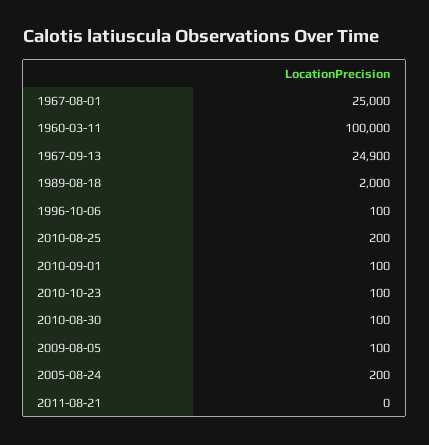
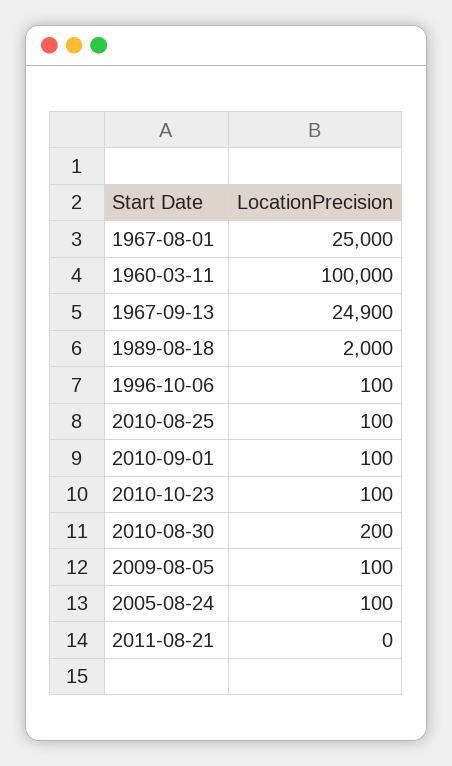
  {
    "1967-08-01": 25000,
    "1960-03-11": 100000,
    "1967-09-13": 24900,
    "1989-08-18": 2000,
    "1996-10-06": 100,
-   "2010-08-25": 200,
+   "2010-08-25": 100,
    "2010-09-01": 100,
    "2010-10-23": 100,
-   "2010-08-30": 100,
+   "2010-08-30": 200,
    "2009-08-05": 100,
-   "2005-08-24": 200,
+   "2005-08-24": 100,
    "2011-08-21": 0
  }

